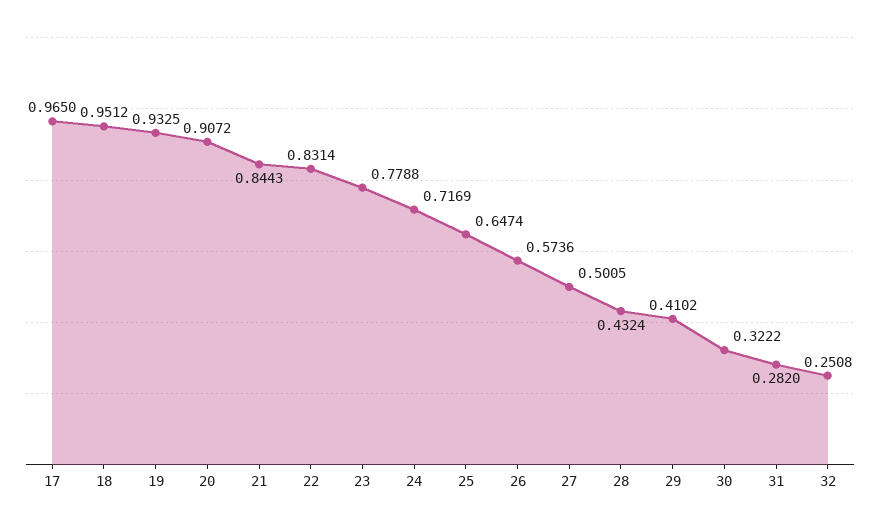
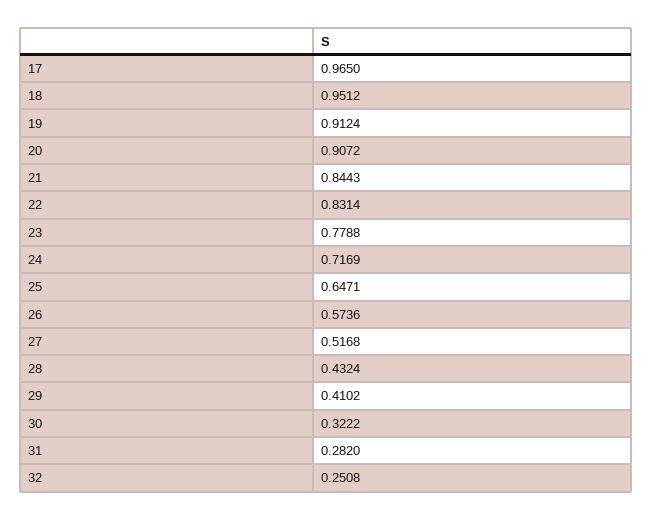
  {
    "17": 0.965,
    "18": 0.9512,
-   "19": 0.9325,
+   "19": 0.9124,
    "20": 0.9072,
    "21": 0.8443,
    "22": 0.8314,
    "23": 0.7788,
    "24": 0.7169,
-   "25": 0.6474,
+   "25": 0.6471,
    "26": 0.5736,
-   "27": 0.5005,
+   "27": 0.5168,
    "28": 0.4324,
    "29": 0.4102,
    "30": 0.3222,
    "31": 0.282,
    "32": 0.2508
  }

